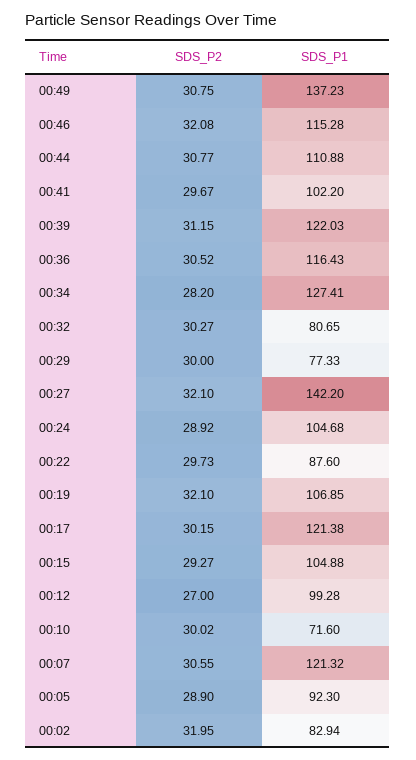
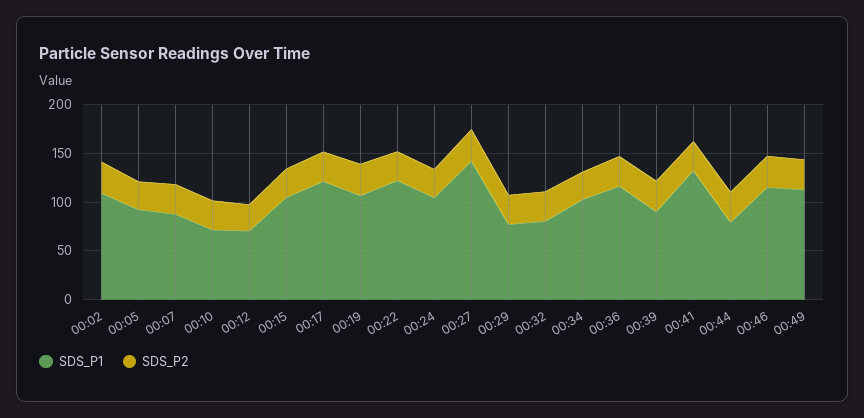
  {
    "SDS_P2": {
      "00:49": 30.75,
      "00:46": 32.08,
      "00:44": 30.77,
      "00:41": 29.67,
      "00:39": 31.15,
      "00:36": 30.52,
      "00:34": 28.2,
      "00:32": 30.27,
      "00:29": 30,
      "00:27": 32.1,
      "00:24": 28.92,
      "00:22": 29.73,
      "00:19": 32.1,
      "00:17": 30.15,
      "00:15": 29.27,
      "00:12": 27,
      "00:10": 30.02,
      "00:07": 30.55,
      "00:05": 28.9,
      "00:02": 31.95
    },
    "SDS_P1": {
-     "00:49": 137.23,
+     "00:49": 110,
      "00:46": 115.28,
-     "00:44": 110.88,
+     "00:44": 80,
-     "00:41": 102.2,
+     "00:41": 130,
-     "00:39": 122.03,
+     "00:39": 90,
      "00:36": 116.43,
-     "00:34": 127.41,
+     "00:34": 100,
      "00:32": 80.65,
      "00:29": 77.33,
      "00:27": 142.2,
      "00:24": 104.68,
-     "00:22": 87.6,
+     "00:22": 120,
      "00:19": 106.85,
      "00:17": 121.38,
      "00:15": 104.88,
-     "00:12": 99.28,
+     "00:12": 70,
      "00:10": 71.6,
-     "00:07": 121.32,
+     "00:07": 90,
      "00:05": 92.3,
-     "00:02": 82.94
+     "00:02": 110
    }
  }

